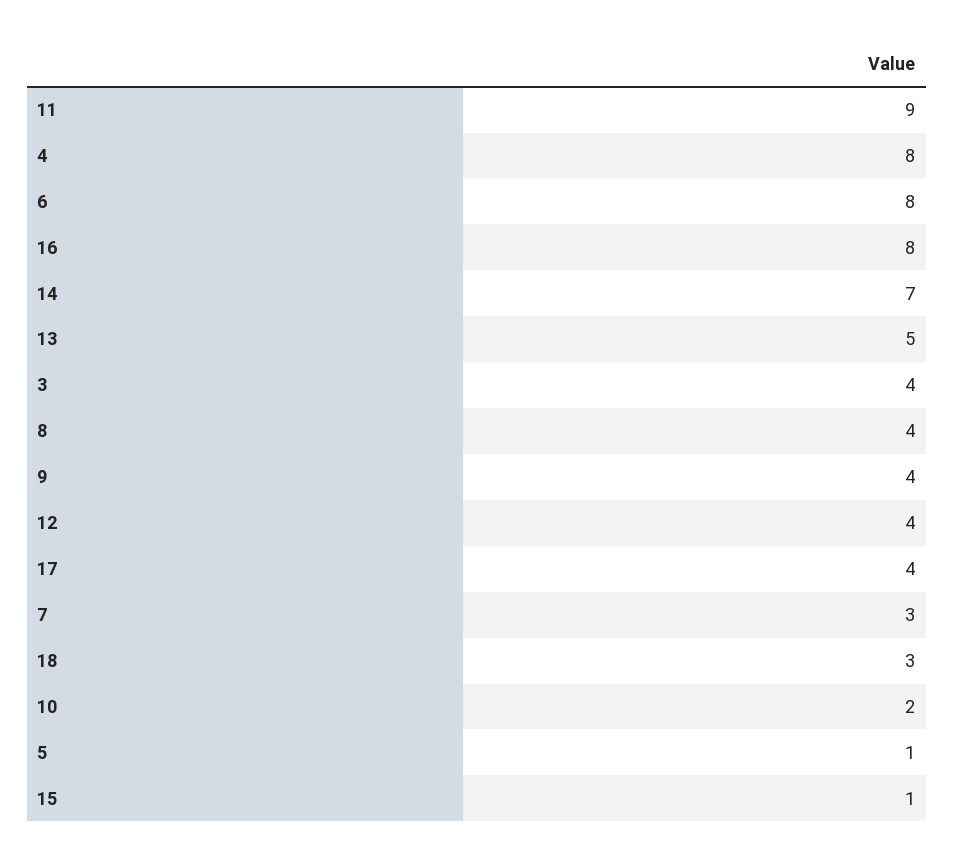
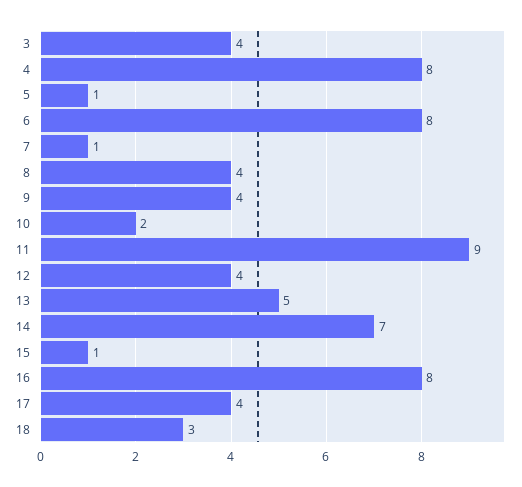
  {
    "11": 9,
    "4": 8,
    "6": 8,
    "16": 8,
    "14": 7,
    "13": 5,
    "3": 4,
    "8": 4,
    "9": 4,
    "12": 4,
    "17": 4,
-   "7": 3,
+   "7": 1,
    "18": 3,
    "10": 2,
    "5": 1,
    "15": 1
  }

